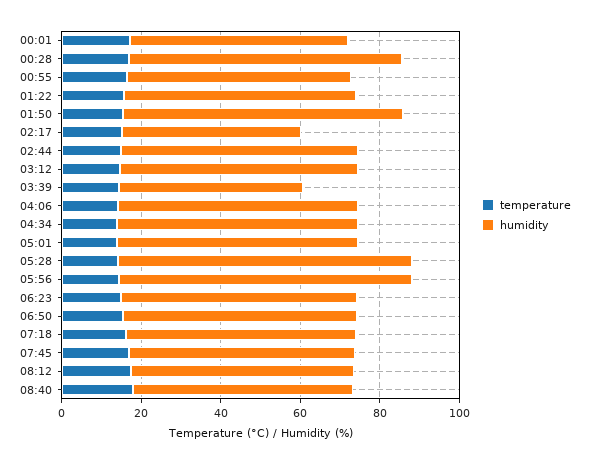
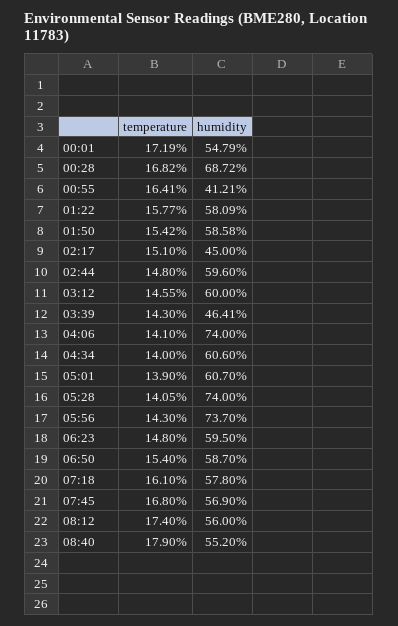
  {
    "temperature": {
      "00:01": 17.19,
      "00:28": 16.82,
      "00:55": 16.41,
      "01:22": 15.77,
      "01:50": 15.42,
      "02:17": 15.1,
      "02:44": 14.8,
      "03:12": 14.55,
      "03:39": 14.3,
      "04:06": 14.1,
      "04:34": 14,
      "05:01": 13.9,
      "05:28": 14.05,
      "05:56": 14.3,
      "06:23": 14.8,
      "06:50": 15.4,
      "07:18": 16.1,
      "07:45": 16.8,
      "08:12": 17.4,
      "08:40": 17.9
    },
    "humidity": {
      "00:01": 54.79,
      "00:28": 68.72,
-     "00:55": 55,
+     "00:55": 41.21,
      "01:22": 58.09,
-     "01:50": 70,
+     "01:50": 58.58,
      "02:17": 45,
      "02:44": 59.6,
      "03:12": 60,
      "03:39": 46.41,
-     "04:06": 60,
+     "04:06": 74,
      "04:34": 60.6,
      "05:01": 60.7,
      "05:28": 74,
      "05:56": 73.7,
      "06:23": 59.5,
      "06:50": 58.7,
      "07:18": 57.8,
      "07:45": 56.9,
      "08:12": 56,
      "08:40": 55.2
    }
  }

